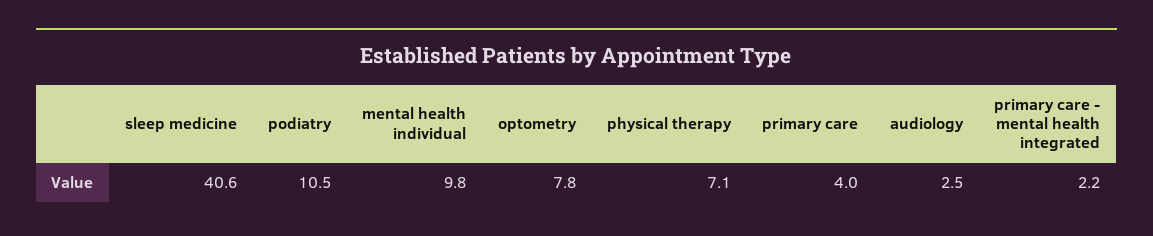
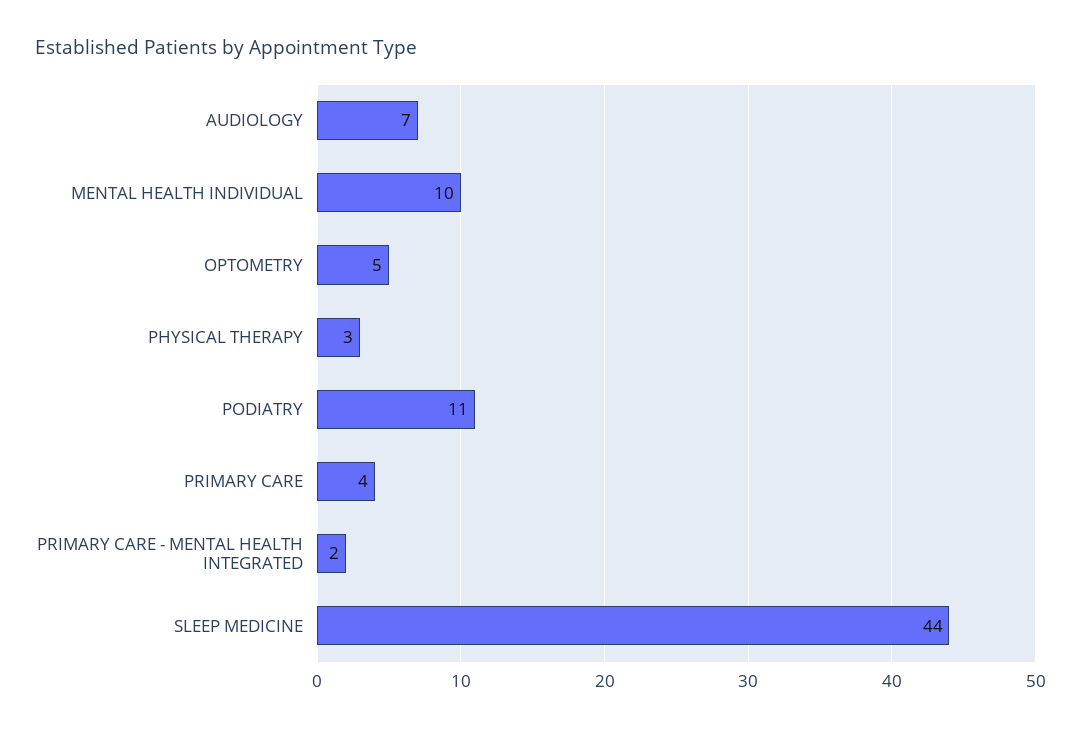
  {
-   "sleep medicine": 40.6,
+   "sleep medicine": 44,
    "podiatry": 10.5,
    "mental health individual": 9.8,
-   "optometry": 7.8,
+   "optometry": 5,
-   "physical therapy": 7.1,
+   "physical therapy": 3,
    "primary care": 4,
-   "audiology": 2.5,
+   "audiology": 7,
    "primary care - mental health integrated": 2.2
  }

